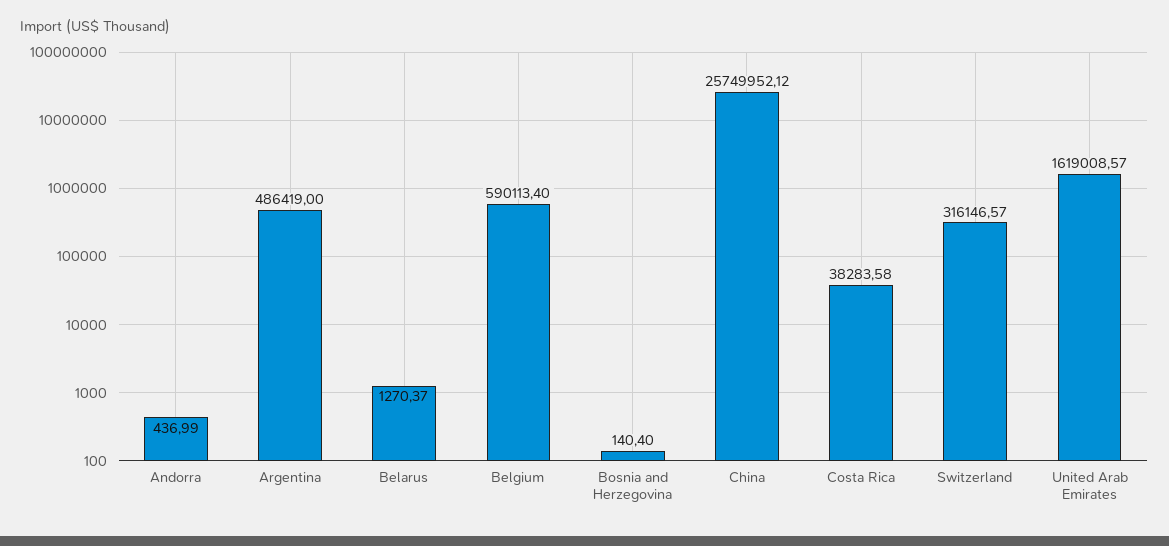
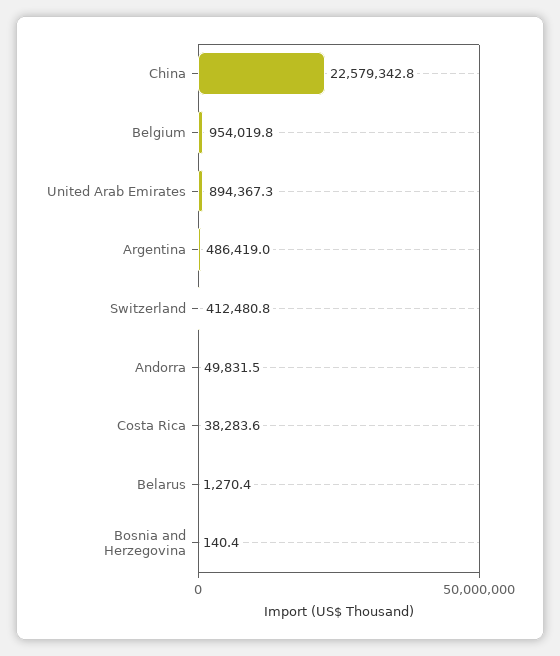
  {
-   "Andorra": 436.99,
+   "Andorra": 49831.5,
    "Argentina": 486419,
    "Belarus": 1270.37,
-   "Belgium": 590113.4,
+   "Belgium": 954019.8,
    "Bosnia and Herzegovina": 140.4,
-   "China": 25749952.12,
+   "China": 22579342.8,
    "Costa Rica": 38283.58,
-   "Switzerland": 316146.57,
+   "Switzerland": 412480.8,
-   "United Arab Emirates": 1619008.57
+   "United Arab Emirates": 894367.3
  }

